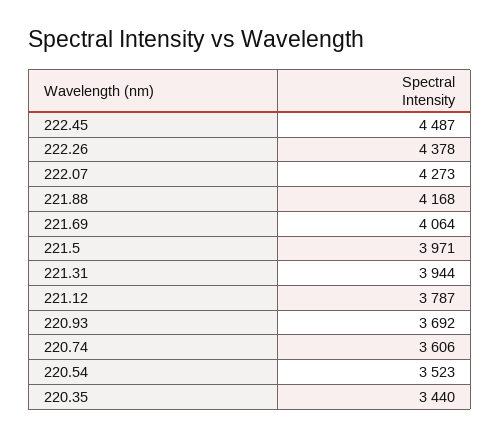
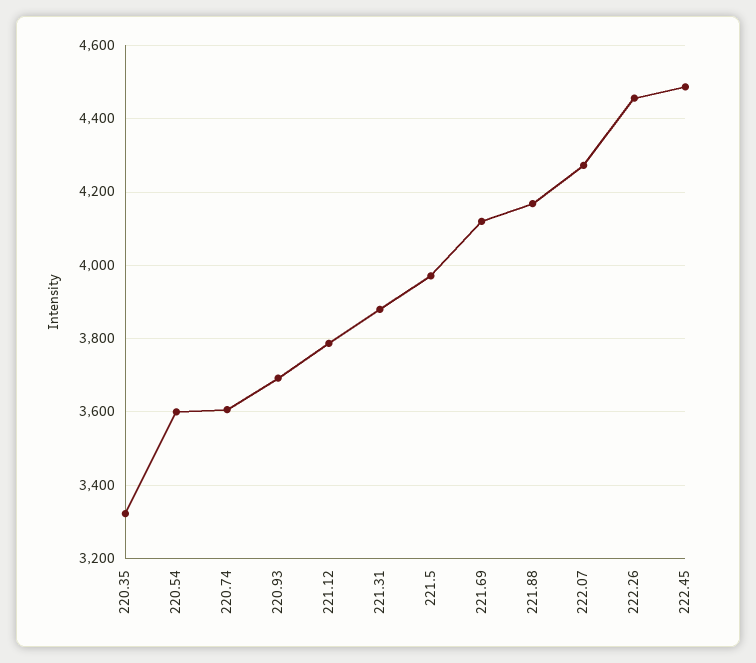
  {
    "222.45": 4487,
-   "222.26": 4378,
+   "222.26": 4460,
    "222.07": 4273,
    "221.88": 4168,
-   "221.69": 4064,
+   "221.69": 4120,
    "221.5": 3971,
-   "221.31": 3944,
+   "221.31": 3880,
    "221.12": 3787,
    "220.93": 3692,
    "220.74": 3606,
-   "220.54": 3523,
+   "220.54": 3600,
-   "220.35": 3440
+   "220.35": 3320
  }

